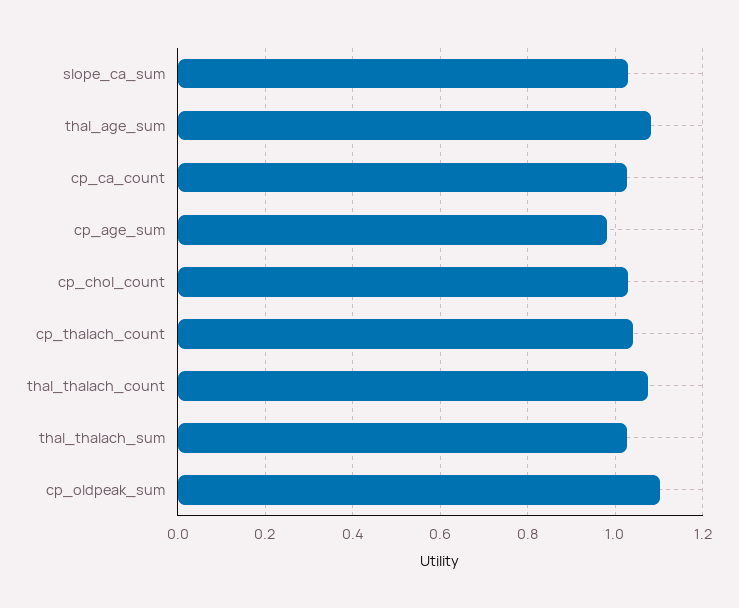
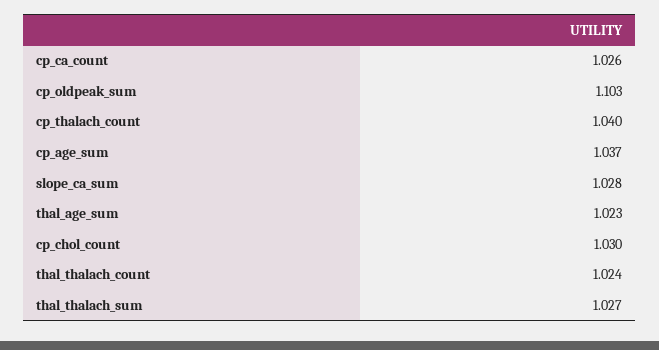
  {
    "slope_ca_sum": 1.028,
-   "thal_age_sum": 1.08,
+   "thal_age_sum": 1.023,
    "cp_ca_count": 1.026,
-   "cp_age_sum": 0.98,
+   "cp_age_sum": 1.037,
    "cp_chol_count": 1.03,
    "cp_thalach_count": 1.04,
-   "thal_thalach_count": 1.08,
+   "thal_thalach_count": 1.024,
    "thal_thalach_sum": 1.027,
    "cp_oldpeak_sum": 1.103
  }

